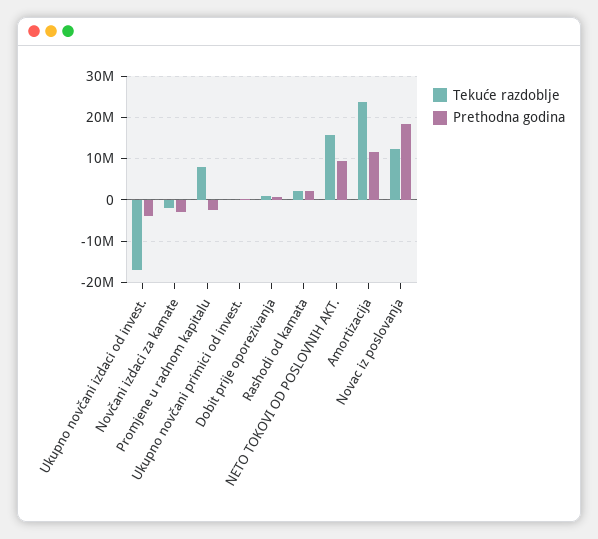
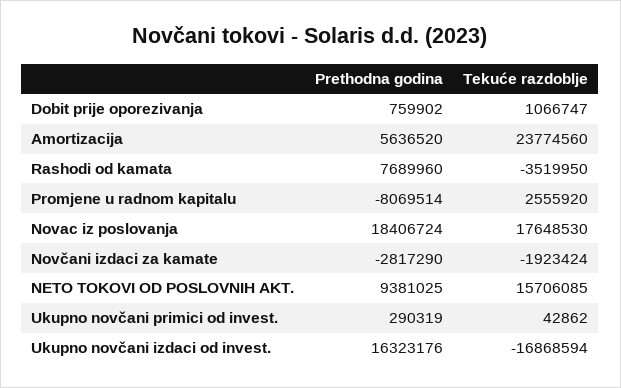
  {
    "Tekuće razdoblje": {
      "Ukupno novčani izdaci od invest.": -16868594,
      "Novčani izdaci za kamate": -1923424,
-     "Promjene u radnom kapitalu": 8000000,
+     "Promjene u radnom kapitalu": 2555920,
      "Ukupno novčani primici od invest.": 42862,
      "Dobit prije oporezivanja": 1066747,
-     "Rashodi od kamata": 2000000,
+     "Rashodi od kamata": -3519950,
      "NETO TOKOVI OD POSLOVNIH AKT.": 15706085,
      "Amortizacija": 23774560,
-     "Novac iz poslovanja": 12000000
+     "Novac iz poslovanja": 17648530
    },
    "Prethodna godina": {
-     "Ukupno novčani izdaci od invest.": -4000000,
+     "Ukupno novčani izdaci od invest.": 16323176,
      "Novčani izdaci za kamate": -2817290,
-     "Promjene u radnom kapitalu": -2000000,
+     "Promjene u radnom kapitalu": -8069514,
      "Ukupno novčani primici od invest.": 290319,
      "Dobit prije oporezivanja": 759902,
-     "Rashodi od kamata": 2000000,
+     "Rashodi od kamata": 7689960,
      "NETO TOKOVI OD POSLOVNIH AKT.": 9381025,
-     "Amortizacija": 12000000,
+     "Amortizacija": 5636520,
      "Novac iz poslovanja": 18406724
    }
  }

